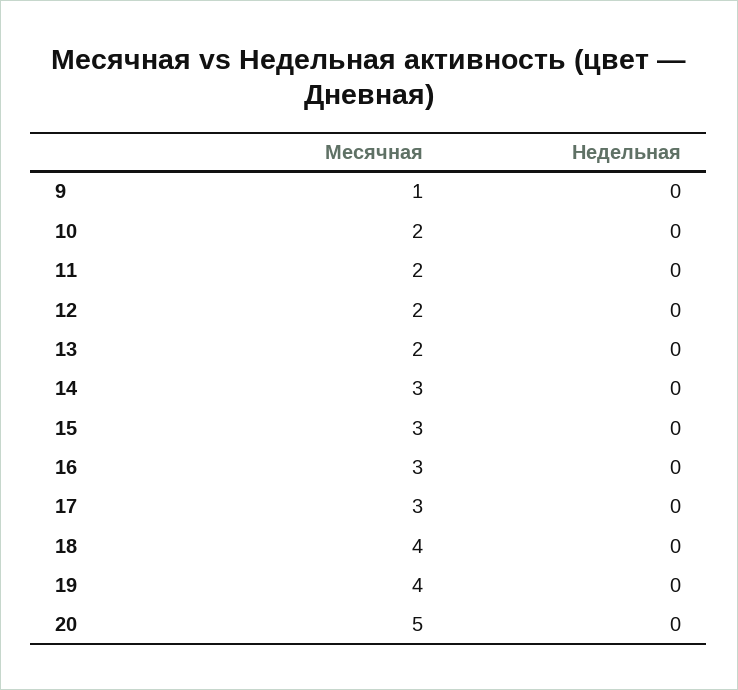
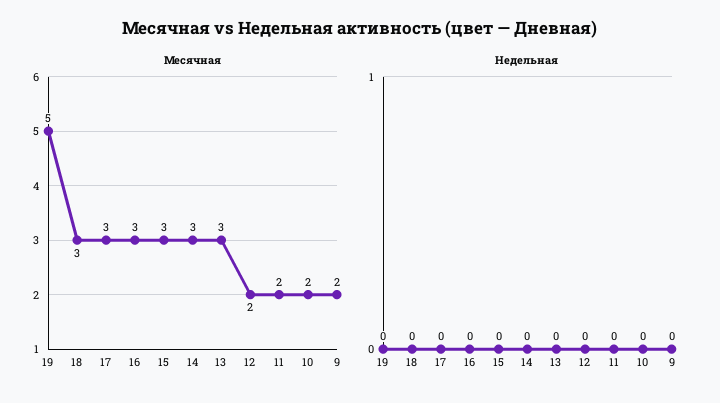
  {
    "Месячная": {
-     "9": 1,
+     "9": 2,
      "10": 2,
      "11": 2,
      "12": 2,
-     "13": 2,
+     "13": 3,
      "14": 3,
      "15": 3,
      "16": 3,
      "17": 3,
-     "18": 4,
+     "18": 3,
-     "19": 4,
+     "19": 5
-     "20": 5
    },
    "Недельная": {
      "9": 0,
      "10": 0,
      "11": 0,
      "12": 0,
      "13": 0,
      "14": 0,
      "15": 0,
      "16": 0,
      "17": 0,
      "18": 0,
-     "19": 0,
+     "19": 0
-     "20": 0
    }
  }

